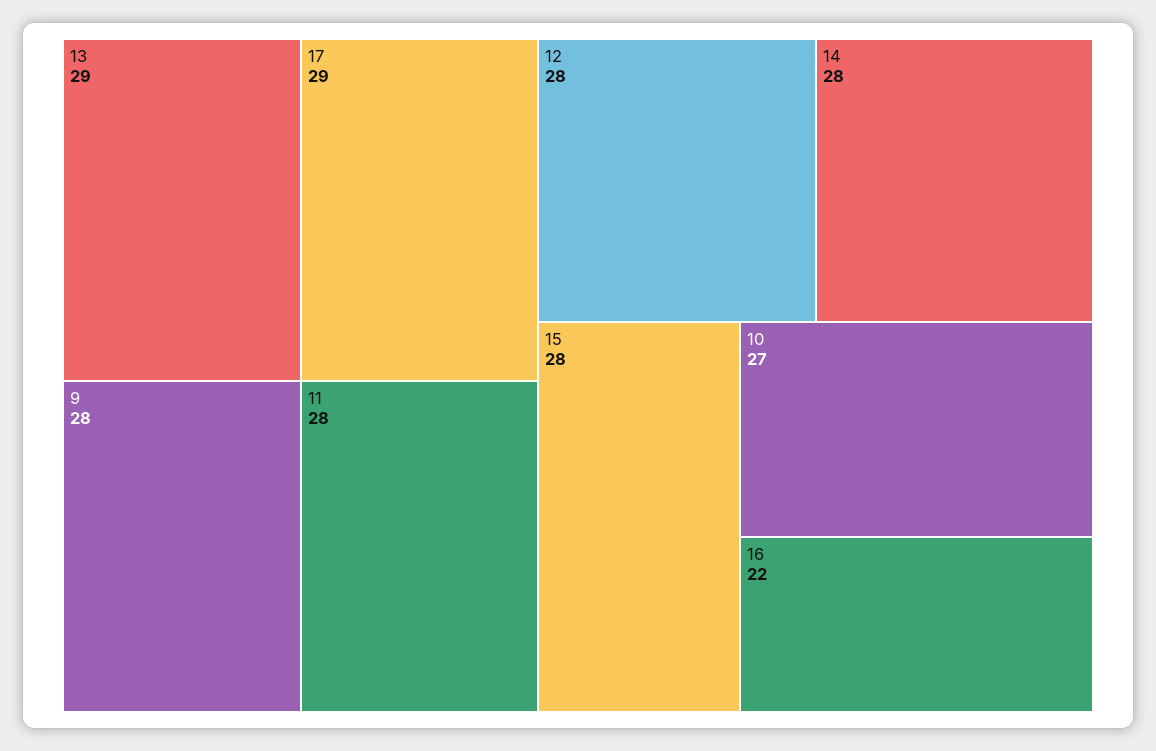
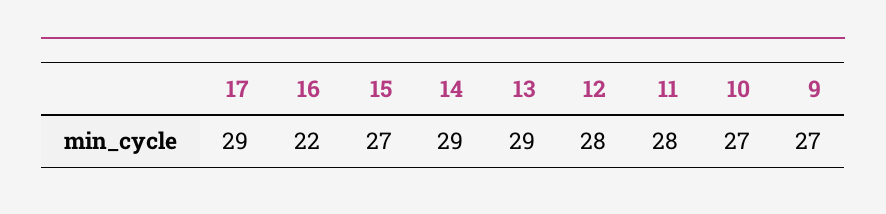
  {
    "13": 29,
    "17": 29,
-   "9": 28,
+   "9": 27,
    "11": 28,
    "12": 28,
-   "14": 28,
+   "14": 29,
-   "15": 28,
+   "15": 27,
    "10": 27,
    "16": 22
  }

